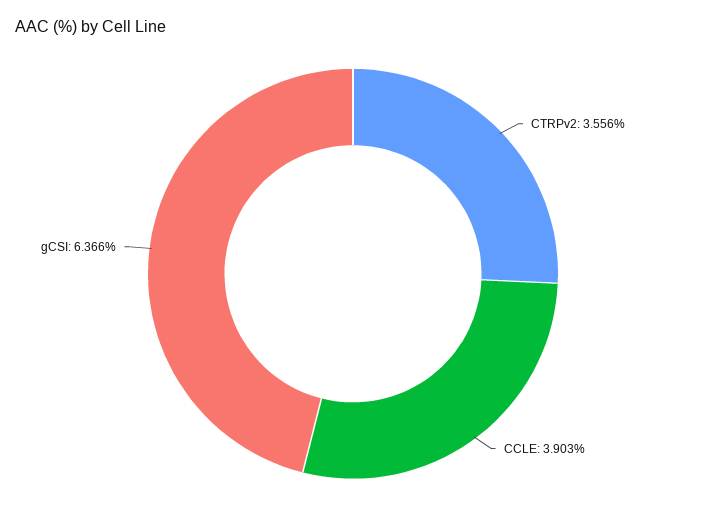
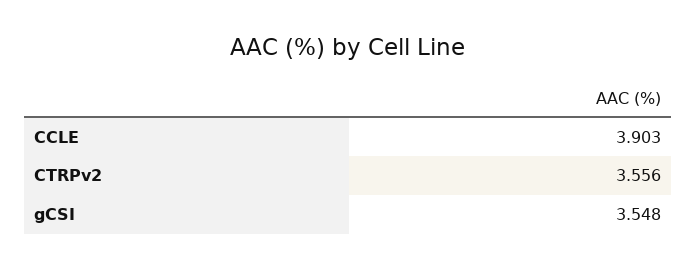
  {
    "CTRPv2": 3.556,
    "CCLE": 3.903,
-   "gCSI": 6.366
+   "gCSI": 3.548
  }

